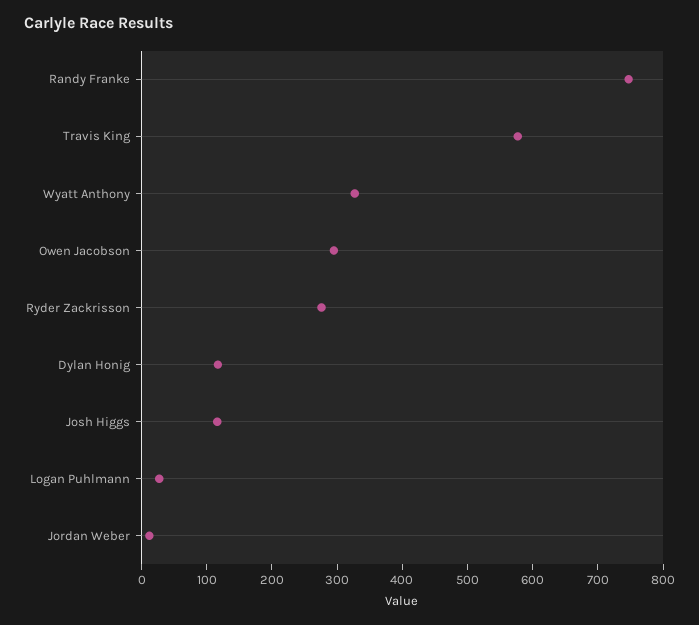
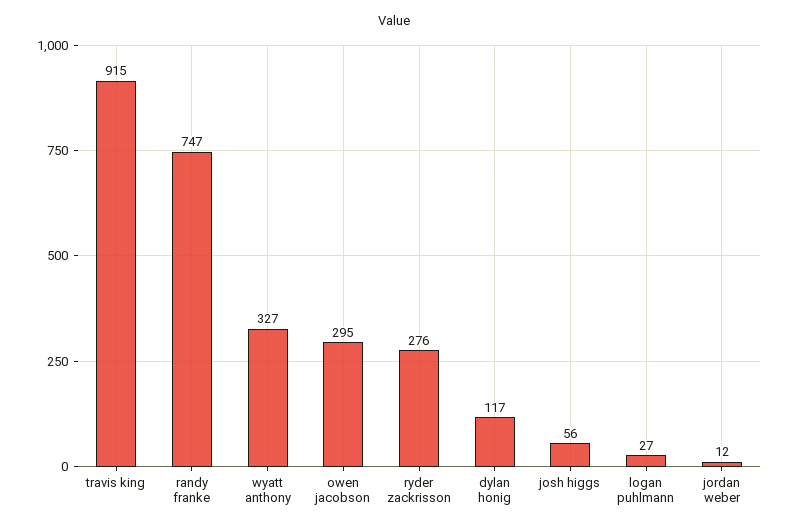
  {
    "Randy Franke": 747,
-   "Travis King": 580,
+   "Travis King": 915,
    "Wyatt Anthony": 327,
    "Owen Jacobson": 295,
    "Ryder Zackrisson": 276,
    "Dylan Honig": 117,
-   "Josh Higgs": 120,
+   "Josh Higgs": 56,
    "Logan Puhlmann": 27,
    "Jordan Weber": 12
  }

